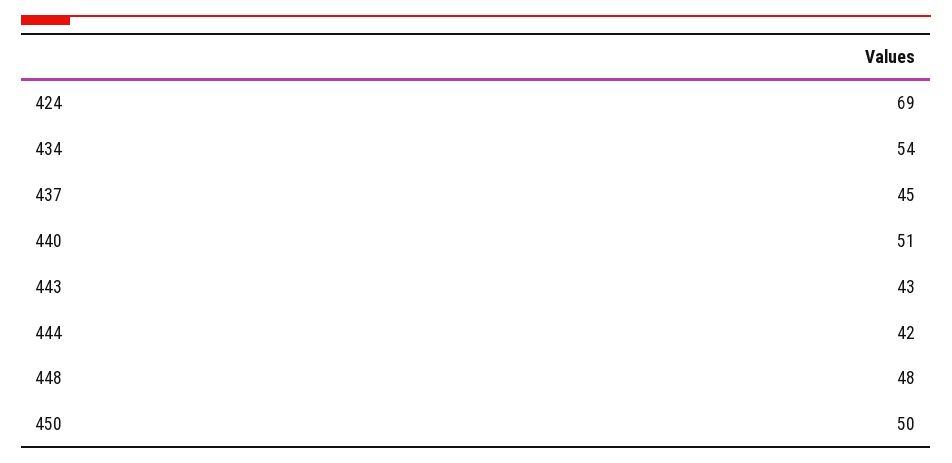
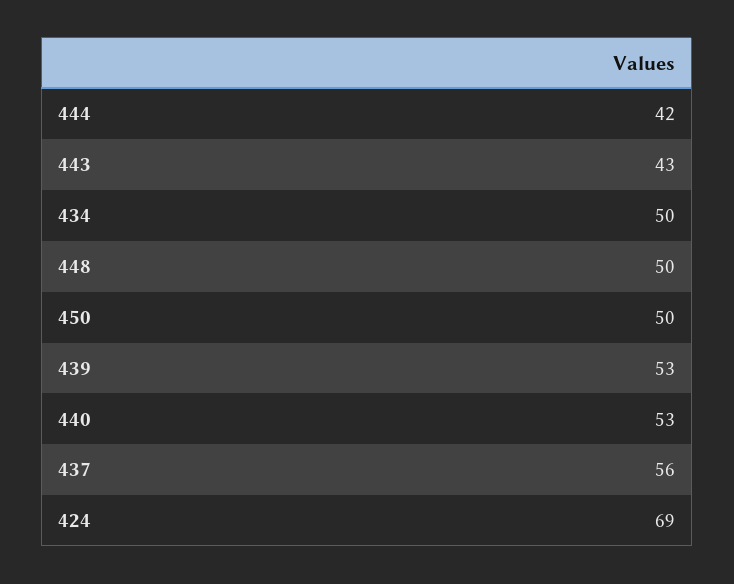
  {
    "424": 69,
-   "434": 54,
+   "434": 50,
-   "437": 45,
+   "437": 56,
-   "440": 51,
+   "440": 53,
    "443": 43,
    "444": 42,
-   "448": 48,
+   "448": 50,
-   "450": 50
+   "450": 50,
+   "439": 53
  }

